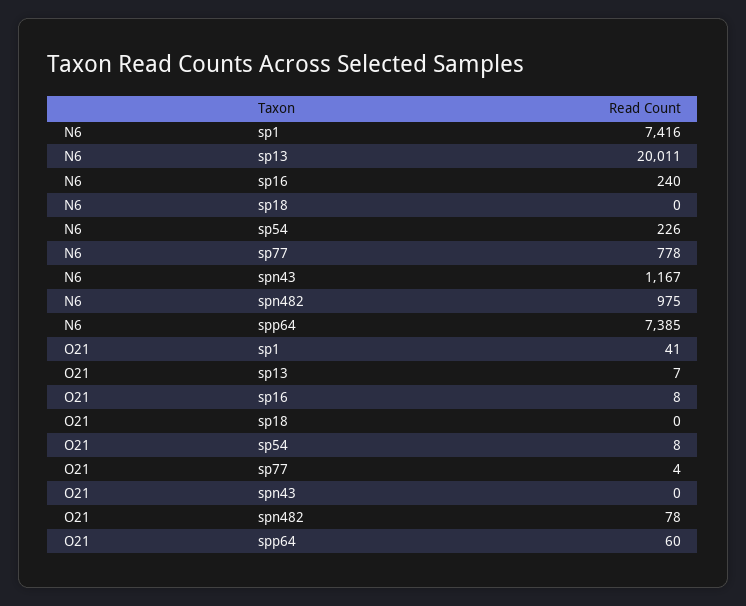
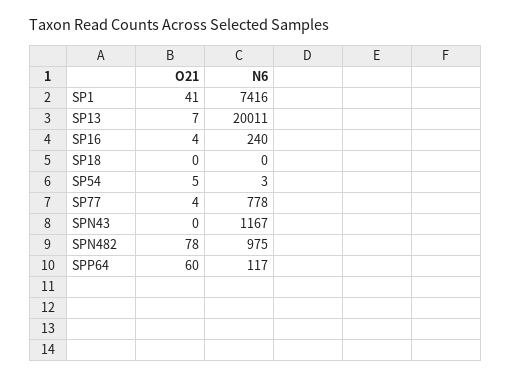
  {
    "N6": {
      "sp1": 7416,
      "sp13": 20011,
      "sp16": 240,
      "sp18": 0,
-     "sp54": 226,
+     "sp54": 3,
      "sp77": 778,
      "spn43": 1167,
      "spn482": 975,
-     "spp64": 7385
+     "spp64": 117
    },
    "O21": {
      "sp1": 41,
      "sp13": 7,
-     "sp16": 8,
+     "sp16": 4,
      "sp18": 0,
-     "sp54": 8,
+     "sp54": 5,
      "sp77": 4,
      "spn43": 0,
      "spn482": 78,
      "spp64": 60
    }
  }

